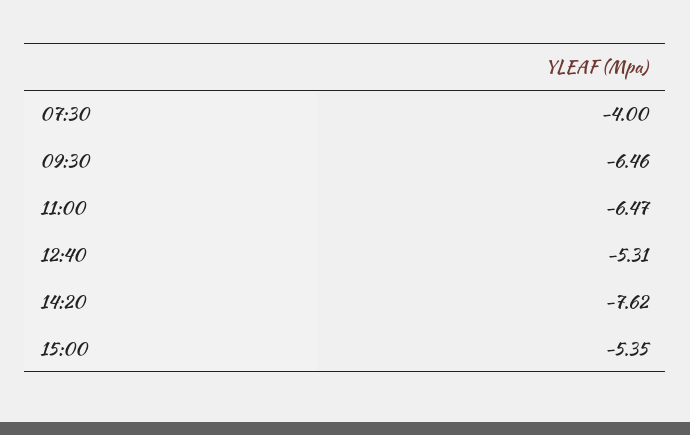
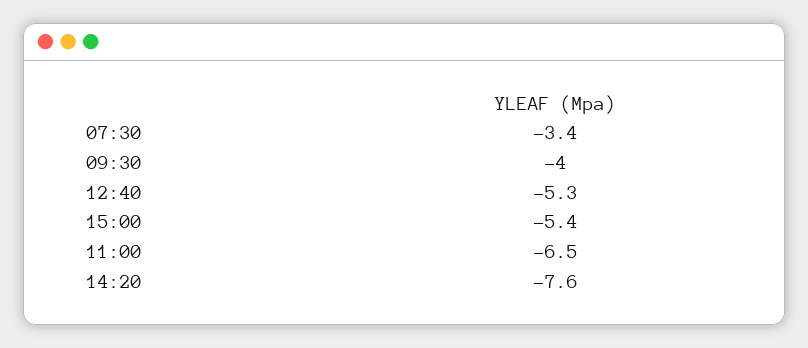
  {
-   "07:30": -4,
+   "07:30": -3.4,
-   "09:30": -6.46,
+   "09:30": -4,
    "11:00": -6.47,
    "12:40": -5.31,
    "14:20": -7.62,
    "15:00": -5.35
  }

